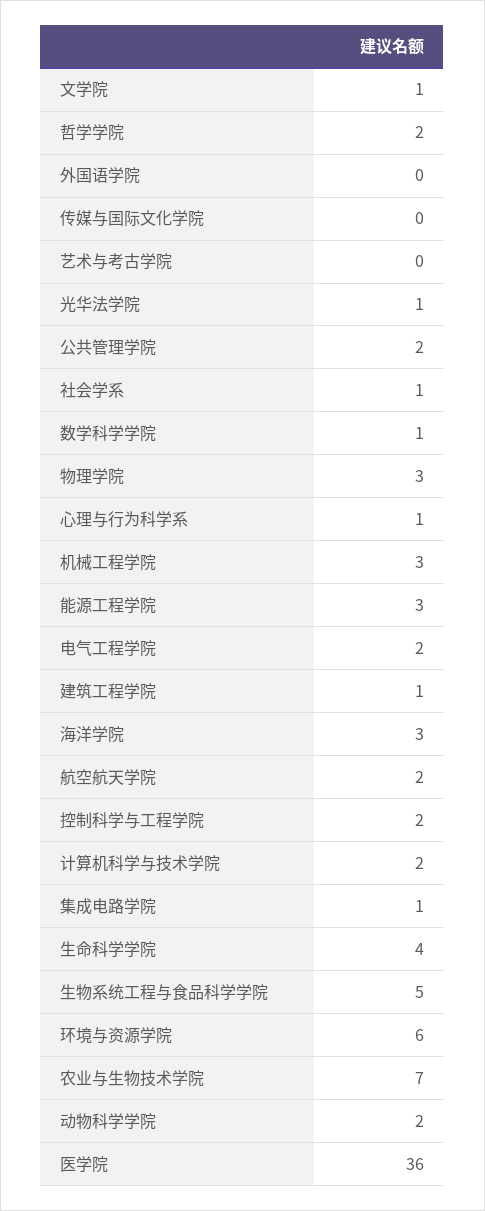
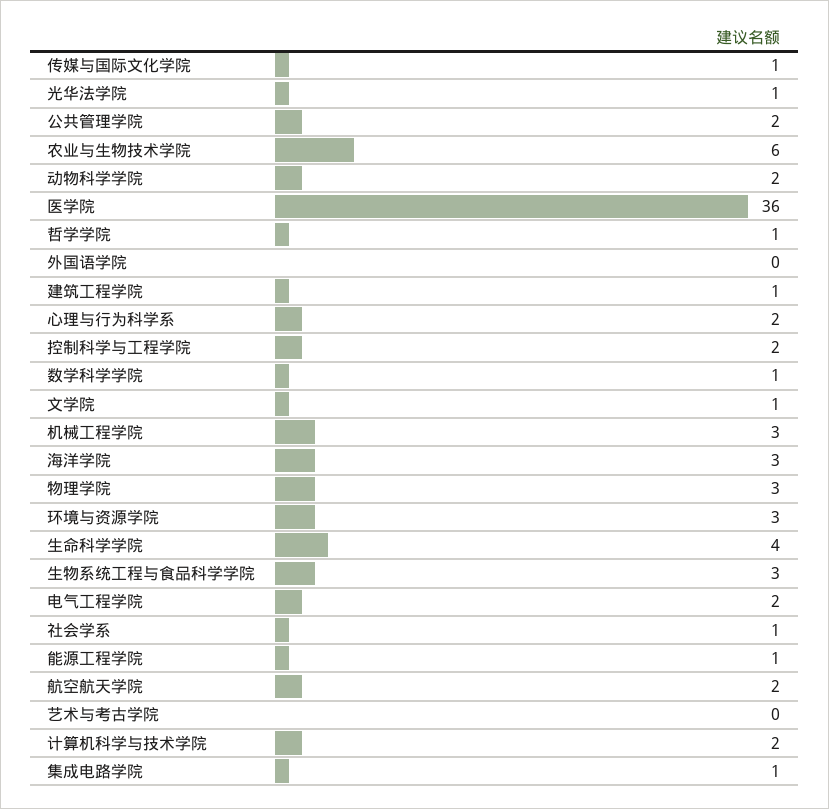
  {
    "文学院": 1,
-   "哲学学院": 2,
+   "哲学学院": 1,
    "外国语学院": 0,
-   "传媒与国际文化学院": 0,
+   "传媒与国际文化学院": 1,
    "艺术与考古学院": 0,
    "光华法学院": 1,
    "公共管理学院": 2,
    "社会学系": 1,
    "数学科学学院": 1,
    "物理学院": 3,
-   "心理与行为科学系": 1,
+   "心理与行为科学系": 2,
    "机械工程学院": 3,
-   "能源工程学院": 3,
+   "能源工程学院": 1,
    "电气工程学院": 2,
    "建筑工程学院": 1,
    "海洋学院": 3,
    "航空航天学院": 2,
    "控制科学与工程学院": 2,
    "计算机科学与技术学院": 2,
    "集成电路学院": 1,
    "生命科学学院": 4,
-   "生物系统工程与食品科学学院": 5,
+   "生物系统工程与食品科学学院": 3,
-   "环境与资源学院": 6,
+   "环境与资源学院": 3,
-   "农业与生物技术学院": 7,
+   "农业与生物技术学院": 6,
    "动物科学学院": 2,
    "医学院": 36
  }

